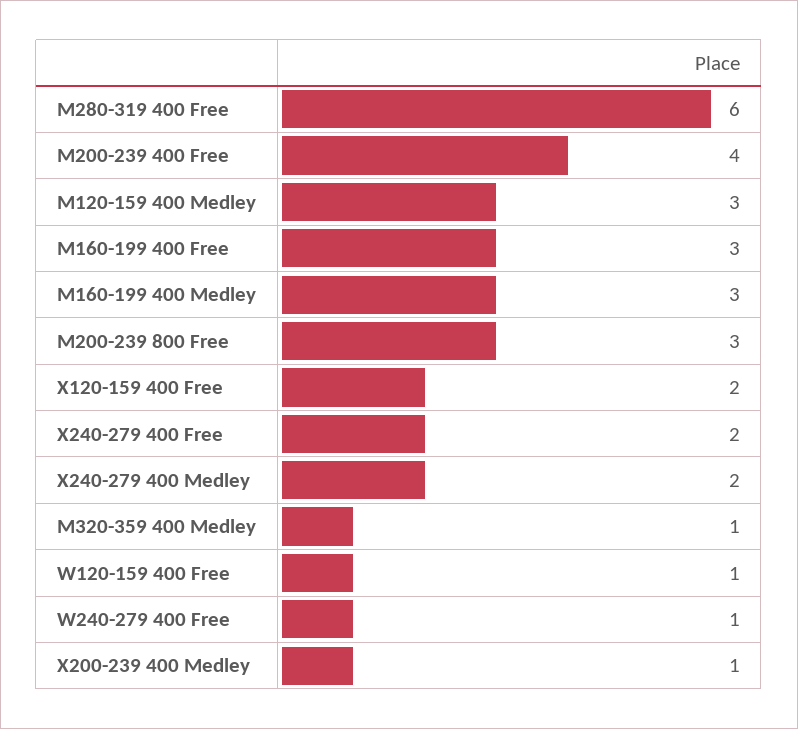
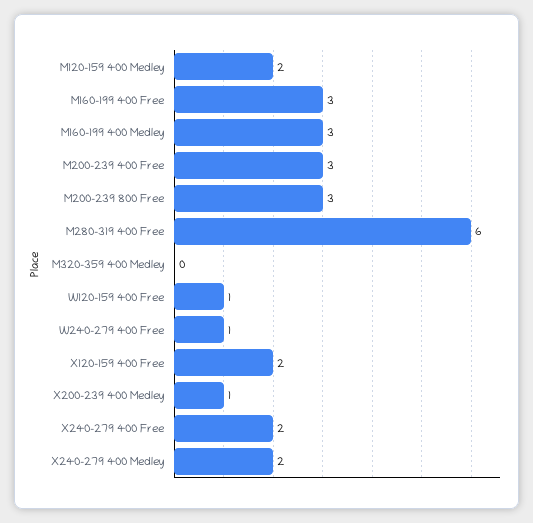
  {
    "M280-319 400 Free": 6,
-   "M200-239 400 Free": 4,
+   "M200-239 400 Free": 3,
-   "M120-159 400 Medley": 3,
+   "M120-159 400 Medley": 2,
    "M160-199 400 Free": 3,
    "M160-199 400 Medley": 3,
    "M200-239 800 Free": 3,
    "X120-159 400 Free": 2,
    "X240-279 400 Free": 2,
    "X240-279 400 Medley": 2,
-   "M320-359 400 Medley": 1,
+   "M320-359 400 Medley": 0,
    "W120-159 400 Free": 1,
    "W240-279 400 Free": 1,
    "X200-239 400 Medley": 1
  }

